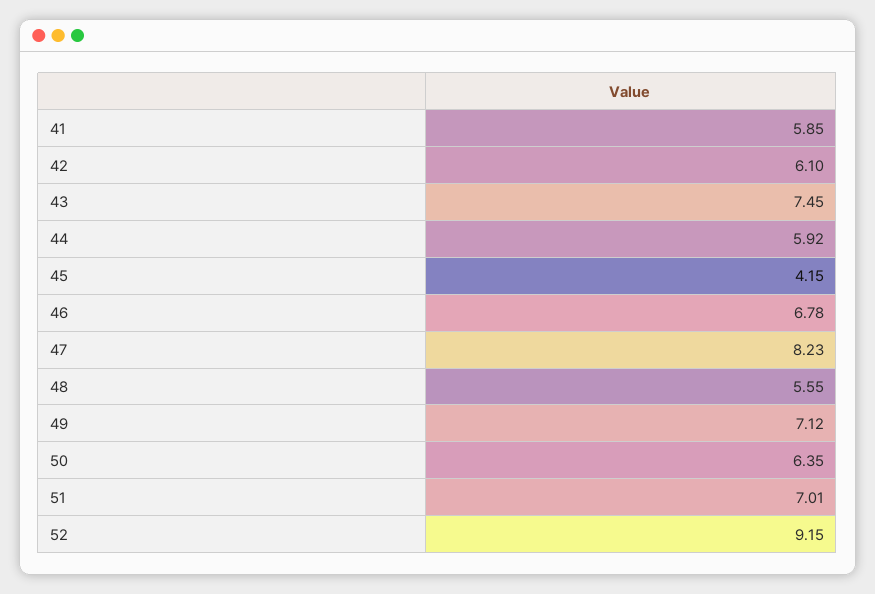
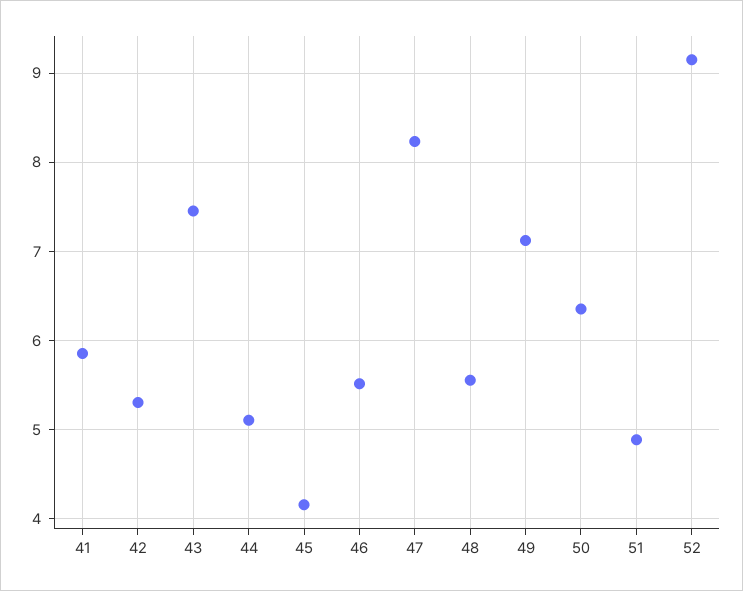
  {
    "41": 5.85,
-   "42": 6.1,
+   "42": 5.3,
    "43": 7.45,
-   "44": 5.92,
+   "44": 5.1,
    "45": 4.15,
-   "46": 6.78,
+   "46": 5.5,
    "47": 8.23,
    "48": 5.55,
    "49": 7.12,
    "50": 6.35,
-   "51": 7.01,
+   "51": 4.9,
    "52": 9.15
  }

